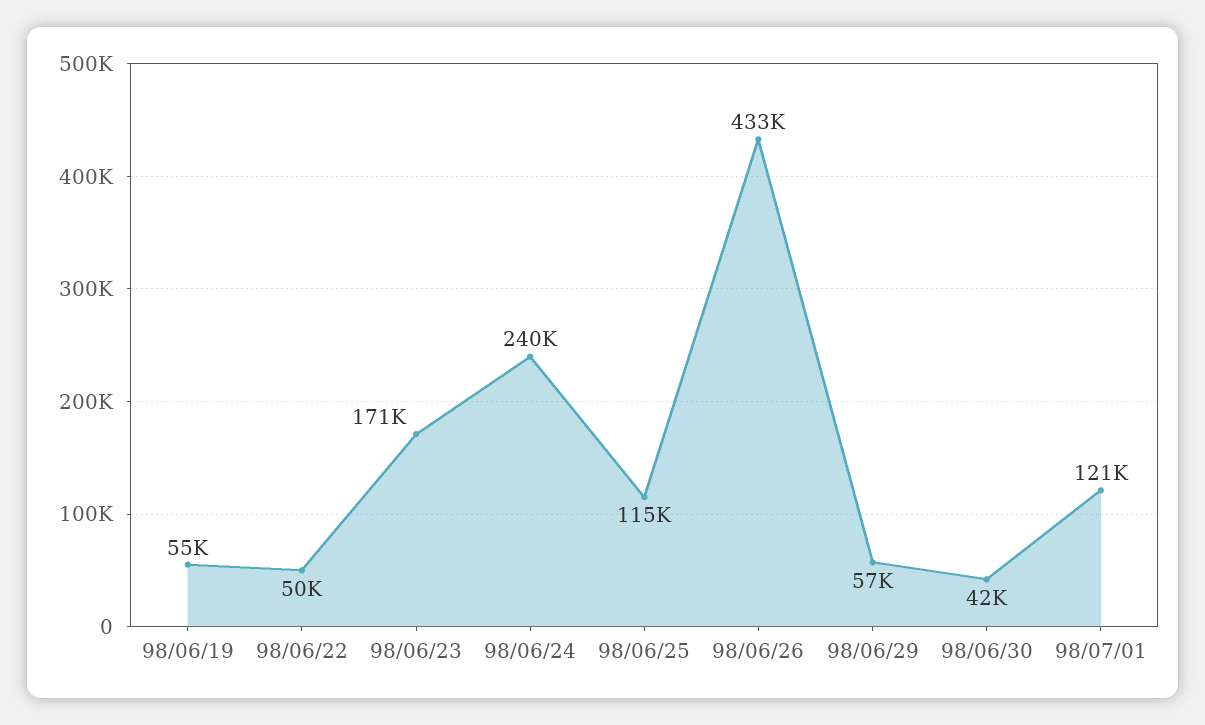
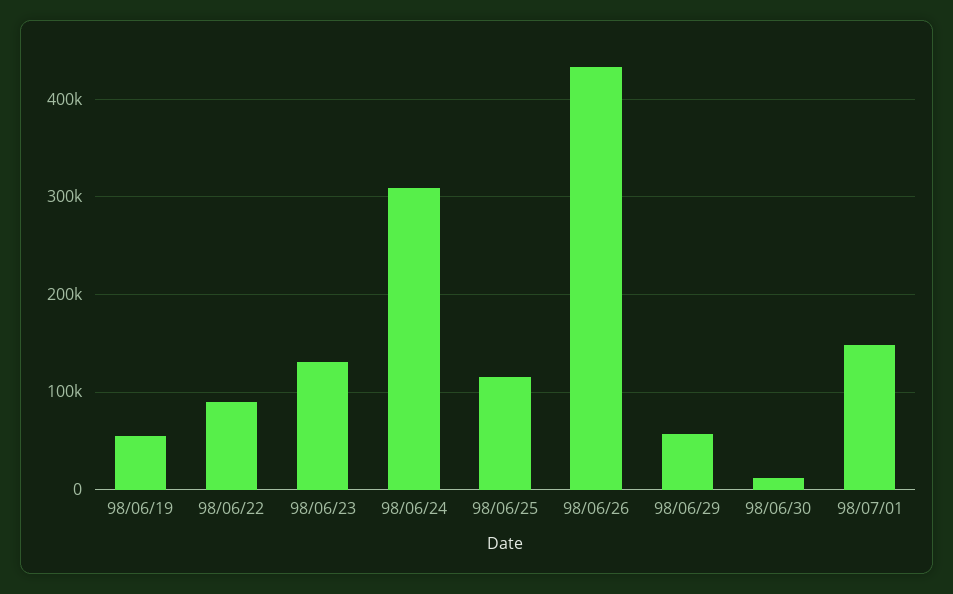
  {
    "98/06/19": 55000,
-   "98/06/22": 50000,
+   "98/06/22": 90000,
-   "98/06/23": 171000,
+   "98/06/23": 130000,
-   "98/06/24": 240000,
+   "98/06/24": 310000,
    "98/06/25": 115000,
    "98/06/26": 433000,
    "98/06/29": 57000,
-   "98/06/30": 42000,
+   "98/06/30": 10000,
-   "98/07/01": 121000
+   "98/07/01": 150000
  }

